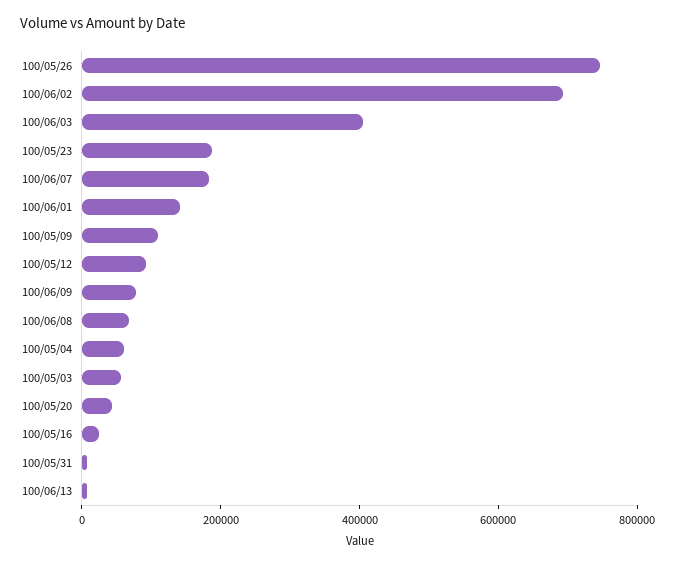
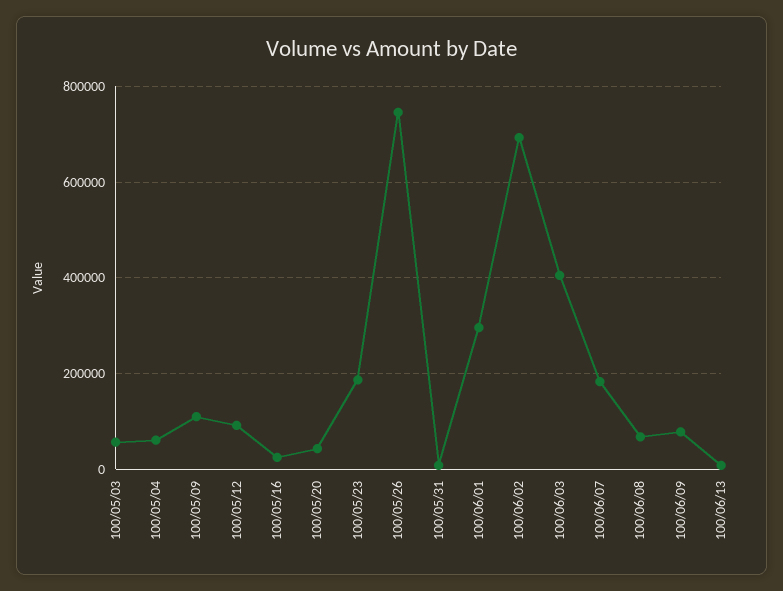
  {
    "100/05/26": 740000,
    "100/06/02": 700000,
    "100/06/03": 400000,
    "100/05/23": 180000,
    "100/06/07": 180000,
-   "100/06/01": 150000,
+   "100/06/01": 300000,
    "100/05/09": 120000,
    "100/05/12": 100000,
    "100/06/09": 80000,
    "100/06/08": 60000,
    "100/05/04": 60000,
    "100/05/03": 60000,
    "100/05/20": 40000,
    "100/05/16": 20000,
    "100/05/31": 0,
    "100/06/13": 0
  }

